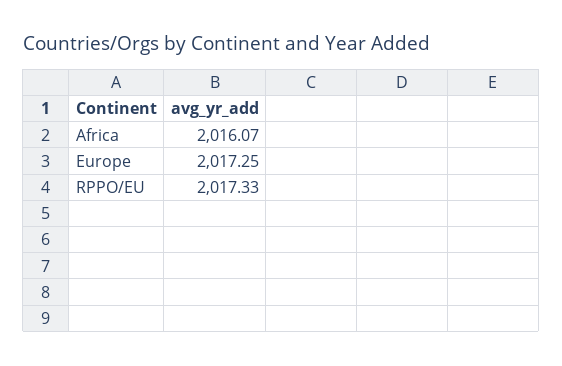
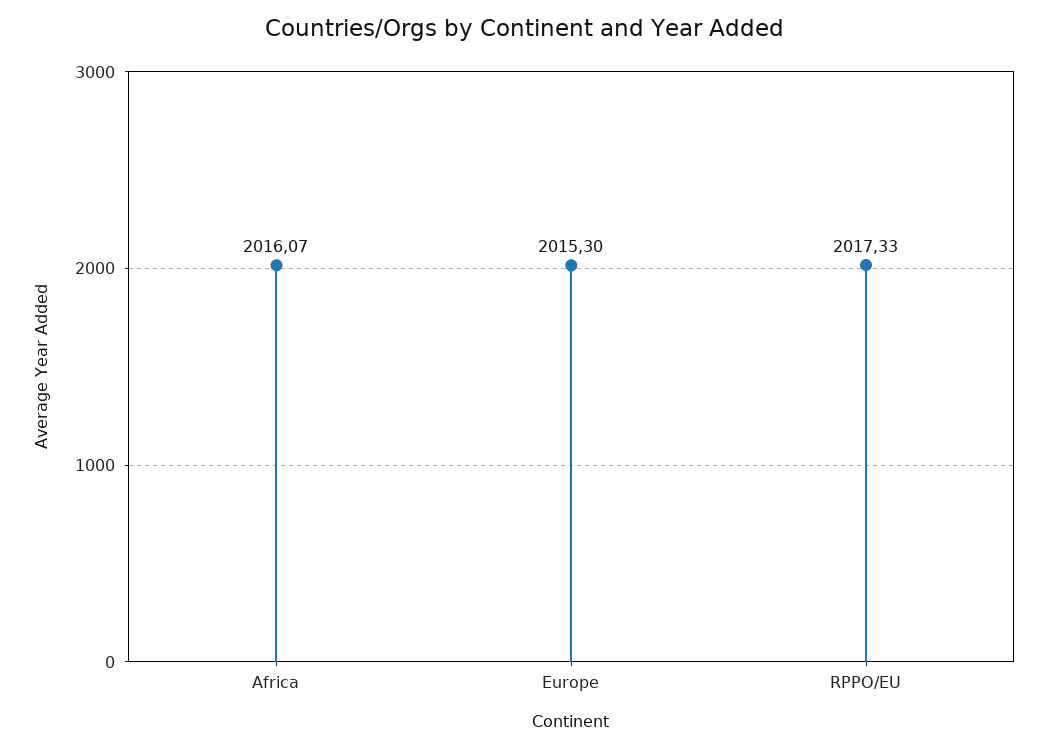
  {
    "Africa": 2016.07,
-   "Europe": 2017.25,
+   "Europe": 2015.3,
    "RPPO/EU": 2017.33
  }

